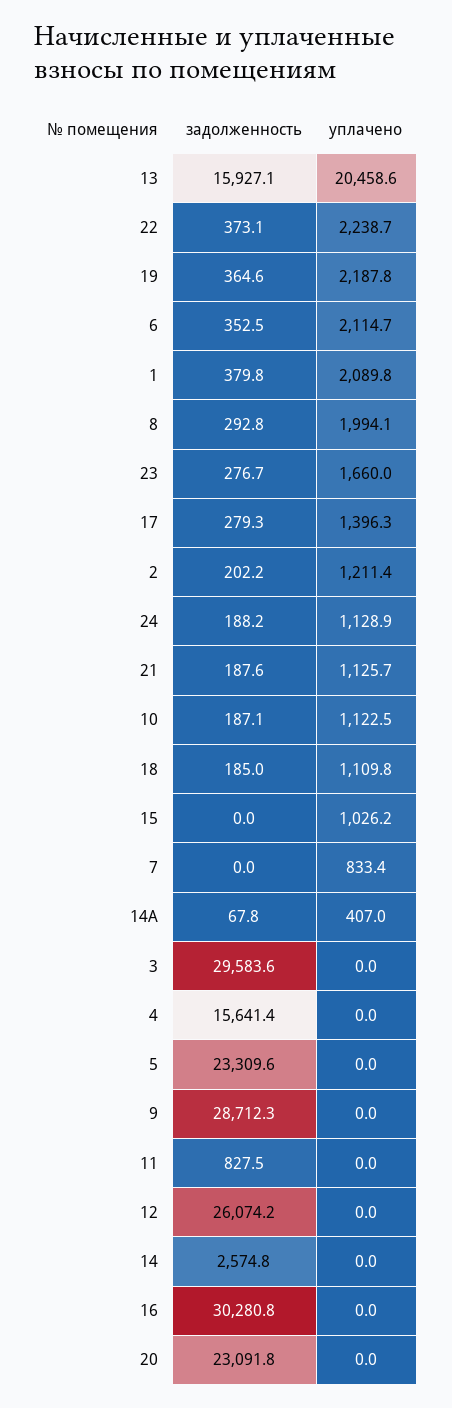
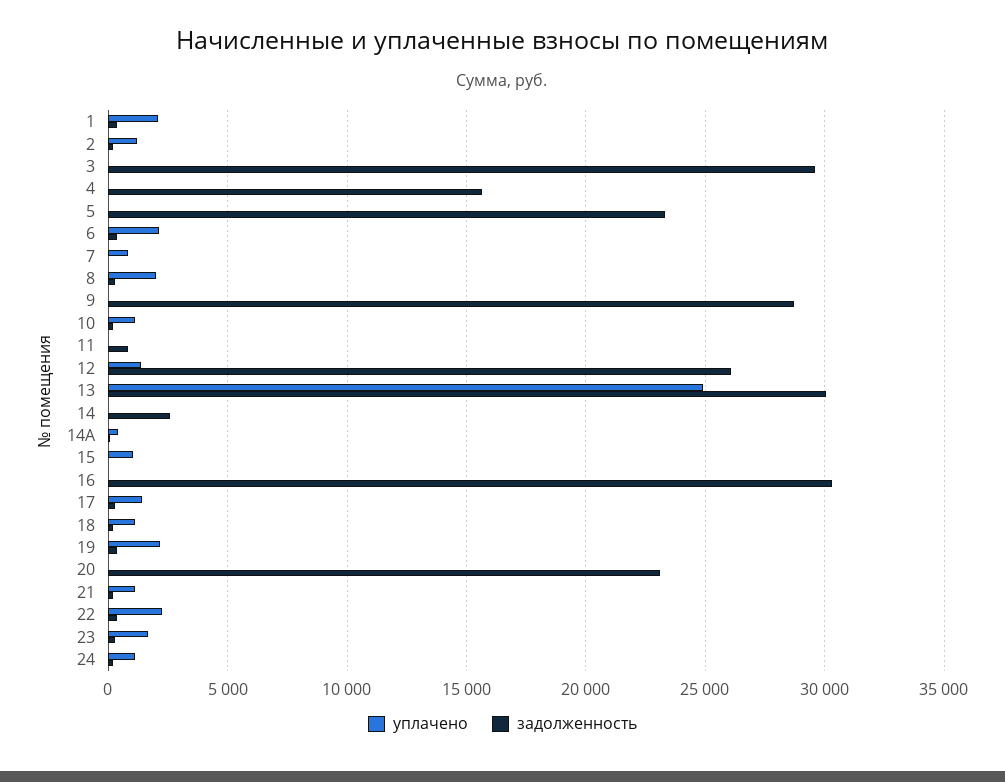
  {
    "задолженность": {
-     "13": 15927.1,
+     "13": 30000,
      "22": 373.1,
      "19": 364.6,
      "6": 352.5,
      "1": 379.8,
      "8": 292.8,
      "23": 276.7,
      "17": 279.3,
      "2": 202.2,
      "24": 188.2,
      "21": 187.6,
      "10": 187.1,
      "18": 185,
      "15": 0,
      "7": 0,
      "14А": 67.8,
      "3": 29583.6,
      "4": 15641.4,
      "5": 23309.6,
      "9": 28712.3,
      "11": 827.5,
      "12": 26074.2,
      "14": 2574.8,
      "16": 30280.8,
      "20": 23091.8
    },
    "уплачено": {
-     "13": 20458.6,
+     "13": 25000,
      "22": 2238.7,
      "19": 2187.8,
      "6": 2114.7,
      "1": 2089.8,
      "8": 1994.1,
      "23": 1660,
      "17": 1396.3,
      "2": 1211.4,
      "24": 1128.9,
      "21": 1125.7,
      "10": 1122.5,
      "18": 1109.8,
      "15": 1026.2,
      "7": 833.4,
      "14А": 407,
      "3": 0,
      "4": 0,
      "5": 0,
      "9": 0,
      "11": 0,
-     "12": 0,
+     "12": 1500,
      "14": 0,
      "16": 0,
      "20": 0
    }
  }

